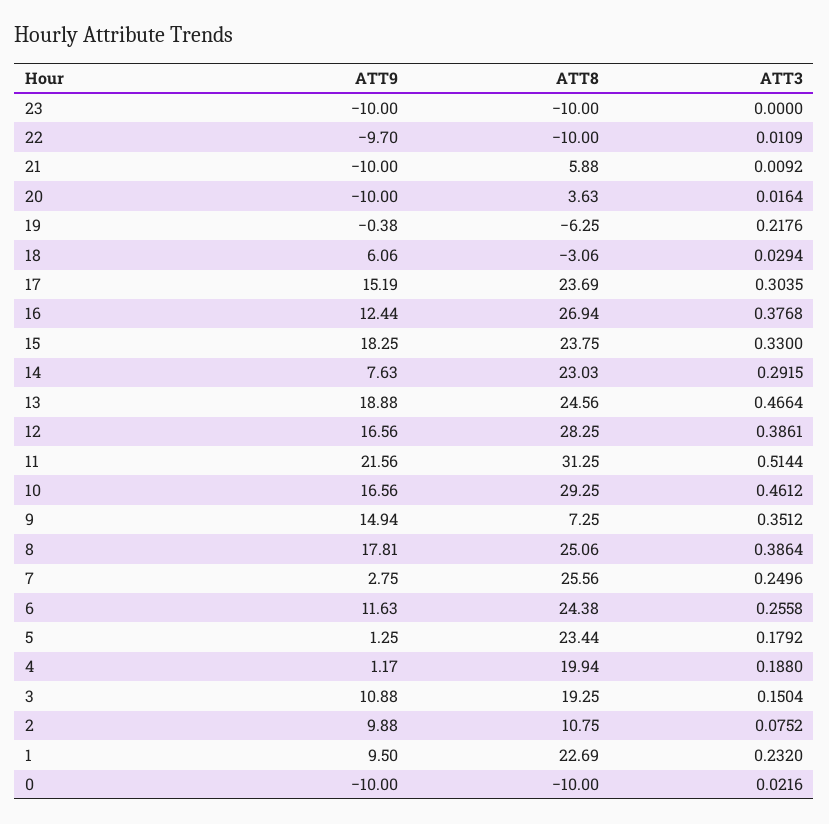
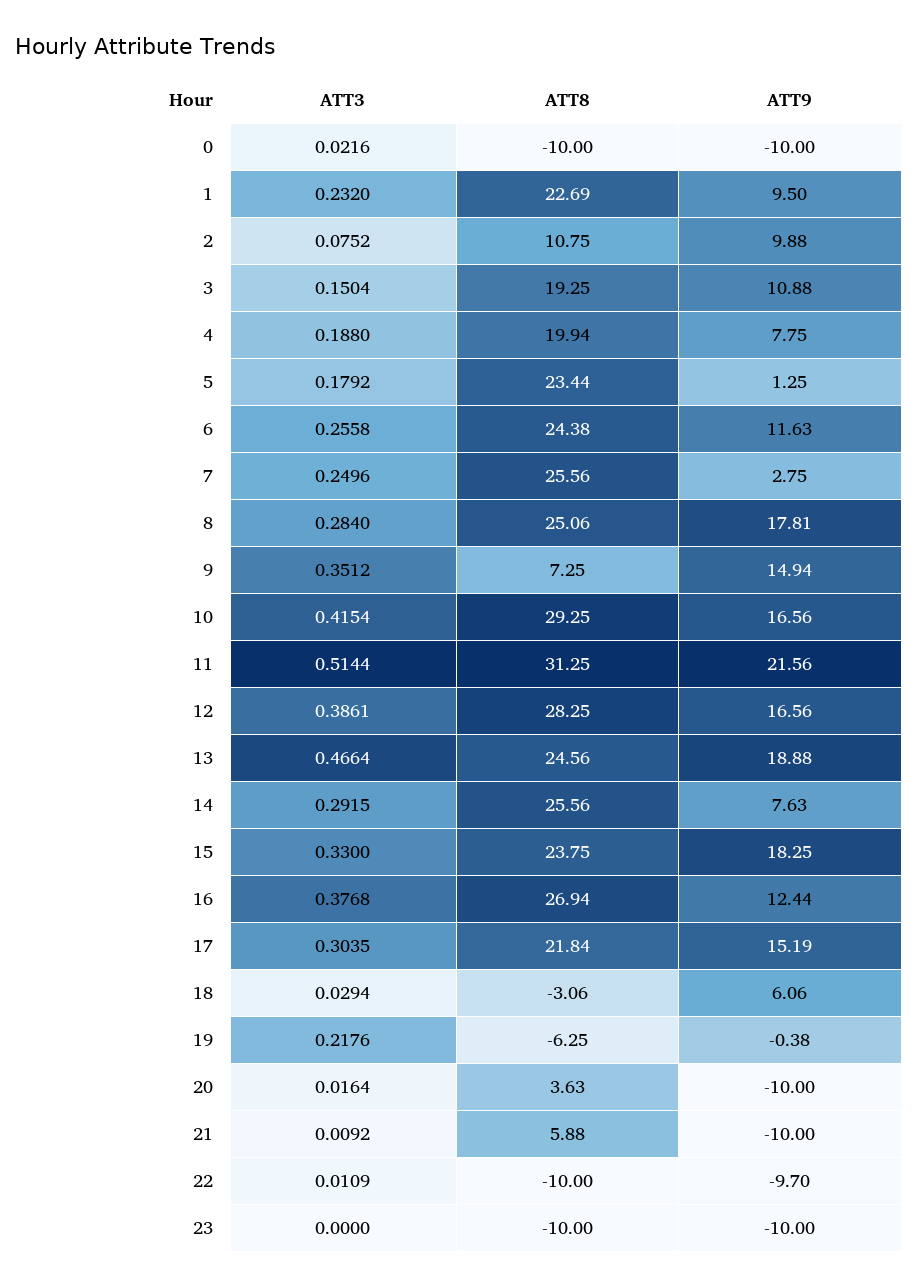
  {
    "ATT9": {
      "23": -10,
      "22": -9.7,
      "21": -10,
      "20": -10,
      "19": -0.38,
      "18": 6.06,
      "17": 15.19,
      "16": 12.44,
      "15": 18.25,
      "14": 7.63,
      "13": 18.88,
      "12": 16.56,
      "11": 21.56,
      "10": 16.56,
      "9": 14.94,
      "8": 17.81,
      "7": 2.75,
      "6": 11.63,
      "5": 1.25,
-     "4": 1.17,
+     "4": 7.75,
      "3": 10.88,
      "2": 9.88,
      "1": 9.5,
      "0": -10
    },
    "ATT8": {
      "23": -10,
      "22": -10,
      "21": 5.88,
      "20": 3.63,
      "19": -6.25,
      "18": -3.06,
-     "17": 23.69,
+     "17": 21.84,
      "16": 26.94,
      "15": 23.75,
-     "14": 23.03,
+     "14": 25.56,
      "13": 24.56,
      "12": 28.25,
      "11": 31.25,
      "10": 29.25,
      "9": 7.25,
      "8": 25.06,
      "7": 25.56,
      "6": 24.38,
      "5": 23.44,
      "4": 19.94,
      "3": 19.25,
      "2": 10.75,
      "1": 22.69,
      "0": -10
    },
    "ATT3": {
      "23": 0,
      "22": 0.0109,
      "21": 0.0092,
      "20": 0.0164,
      "19": 0.2176,
      "18": 0.0294,
      "17": 0.3035,
      "16": 0.3768,
      "15": 0.33,
      "14": 0.2915,
      "13": 0.4664,
      "12": 0.3861,
      "11": 0.5144,
-     "10": 0.4612,
+     "10": 0.4154,
      "9": 0.3512,
-     "8": 0.3864,
+     "8": 0.284,
      "7": 0.2496,
      "6": 0.2558,
      "5": 0.1792,
      "4": 0.188,
      "3": 0.1504,
      "2": 0.0752,
      "1": 0.232,
      "0": 0.0216
    }
  }

